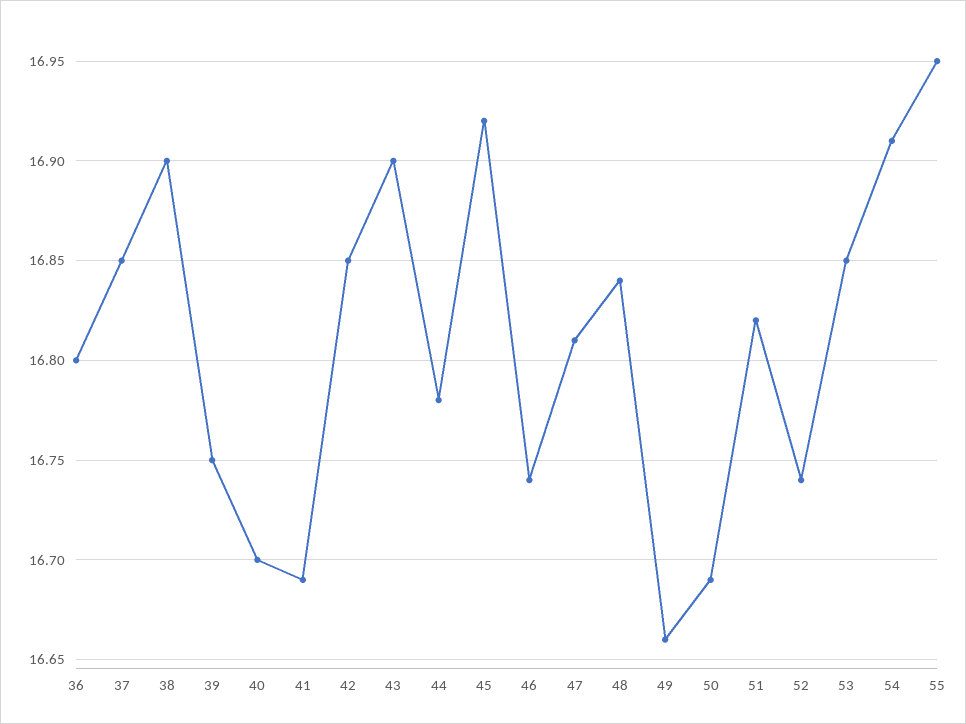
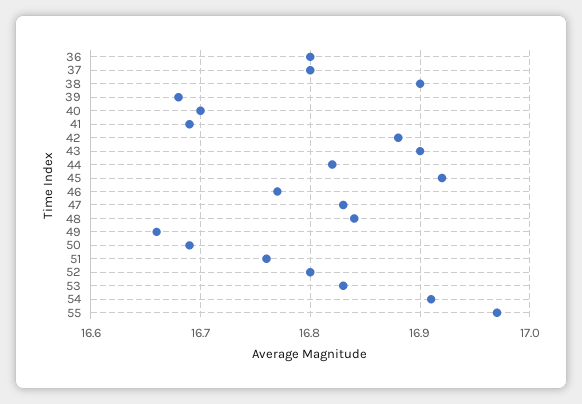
  {
    "36": 16.8,
-   "37": 16.85,
+   "37": 16.8,
    "38": 16.9,
-   "39": 16.75,
+   "39": 16.68,
    "40": 16.7,
    "41": 16.69,
-   "42": 16.85,
+   "42": 16.88,
    "43": 16.9,
-   "44": 16.78,
+   "44": 16.82,
    "45": 16.92,
-   "46": 16.74,
+   "46": 16.77,
-   "47": 16.81,
+   "47": 16.83,
    "48": 16.84,
    "49": 16.66,
    "50": 16.69,
-   "51": 16.82,
+   "51": 16.76,
-   "52": 16.74,
+   "52": 16.8,
-   "53": 16.85,
+   "53": 16.83,
    "54": 16.91,
-   "55": 16.95
+   "55": 16.97
  }

